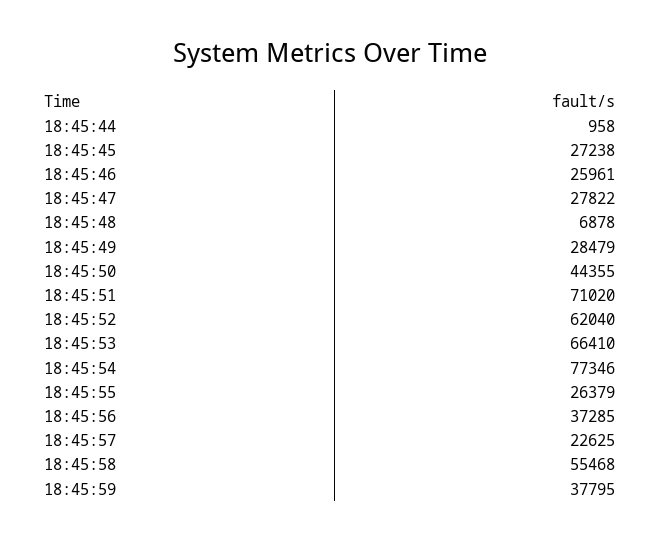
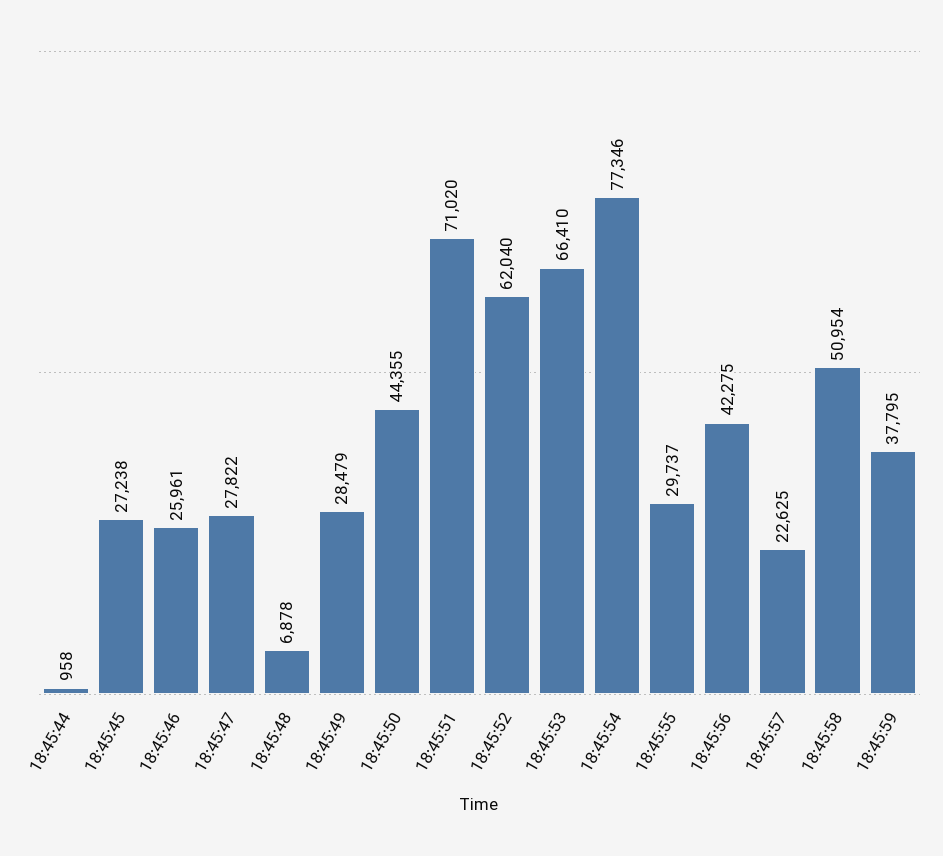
  {
    "18:45:44": 958,
    "18:45:45": 27238,
    "18:45:46": 25961,
    "18:45:47": 27822,
    "18:45:48": 6878,
    "18:45:49": 28479,
    "18:45:50": 44355,
    "18:45:51": 71020,
    "18:45:52": 62040,
    "18:45:53": 66410,
    "18:45:54": 77346,
-   "18:45:55": 26379,
+   "18:45:55": 29737,
-   "18:45:56": 37285,
+   "18:45:56": 42275,
    "18:45:57": 22625,
-   "18:45:58": 55468,
+   "18:45:58": 50954,
    "18:45:59": 37795
  }

